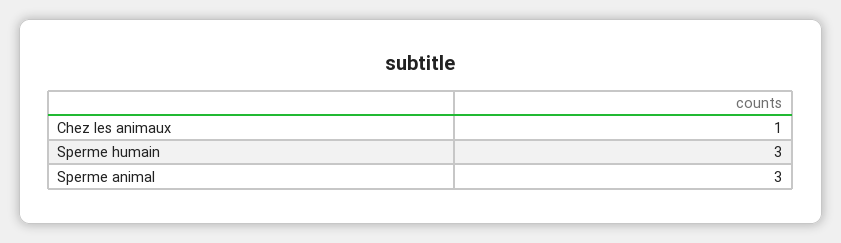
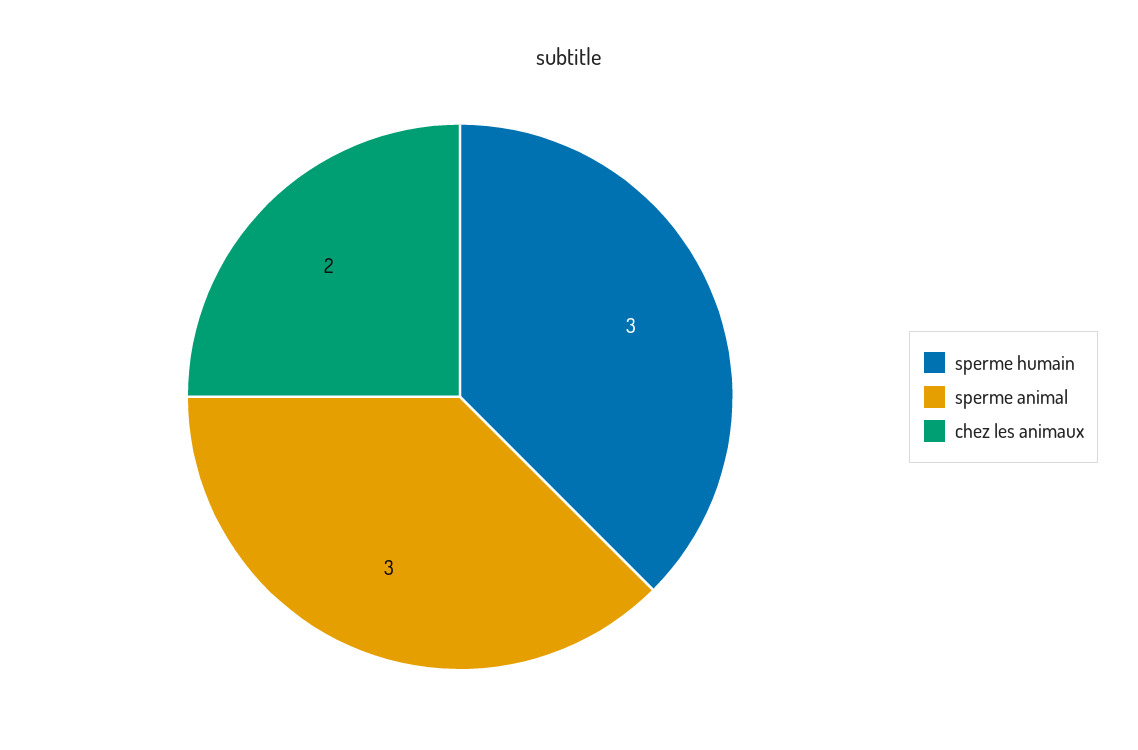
  {
-   "Chez les animaux": 1,
+   "Chez les animaux": 2,
    "Sperme humain": 3,
    "Sperme animal": 3
  }

